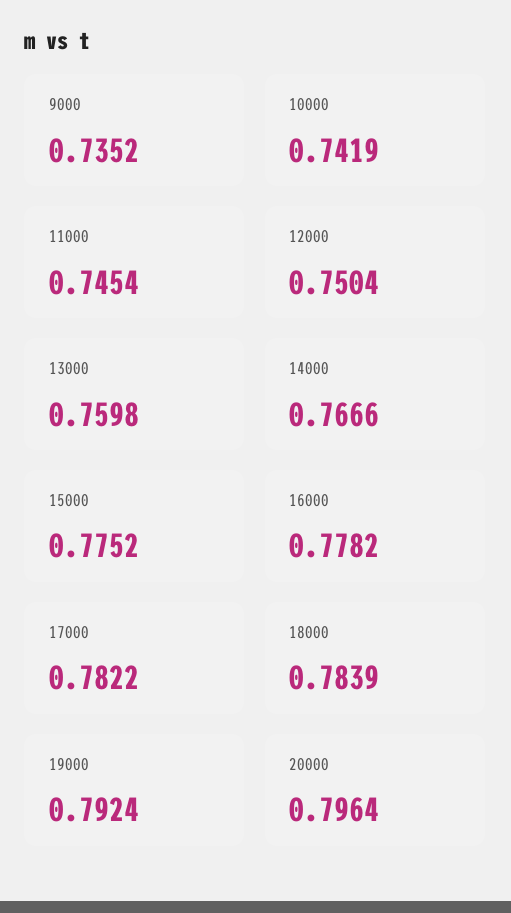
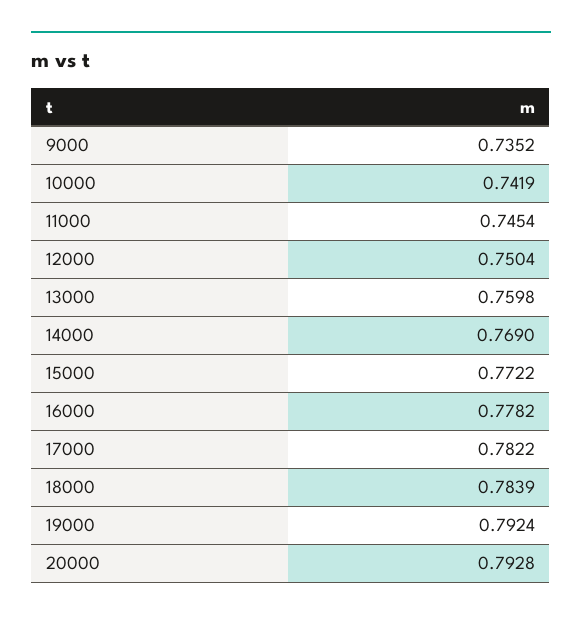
  {
    "9000": 0.7352,
    "10000": 0.7419,
    "11000": 0.7454,
    "12000": 0.7504,
    "13000": 0.7598,
-   "14000": 0.7666,
+   "14000": 0.769,
-   "15000": 0.7752,
+   "15000": 0.7722,
    "16000": 0.7782,
    "17000": 0.7822,
    "18000": 0.7839,
    "19000": 0.7924,
-   "20000": 0.7964
+   "20000": 0.7928
  }

